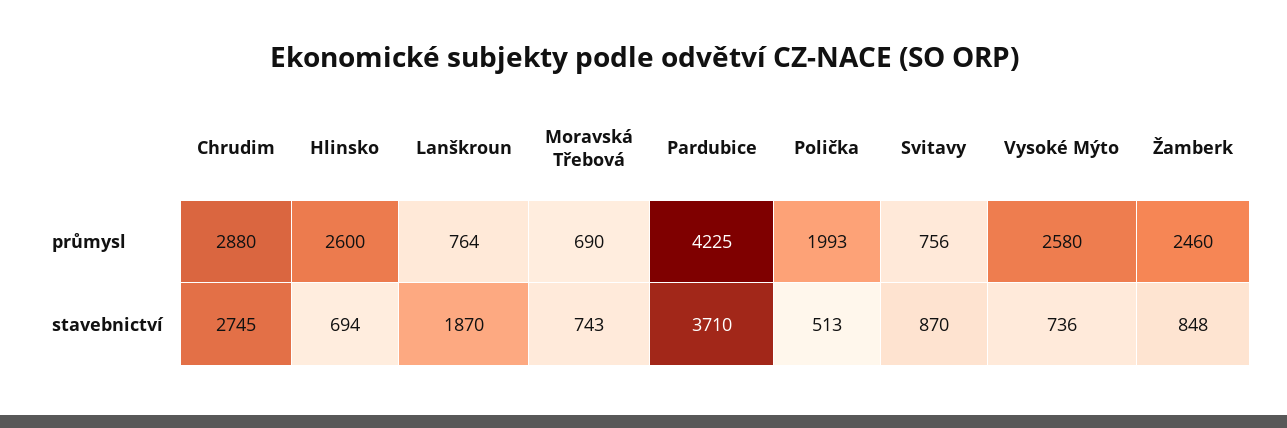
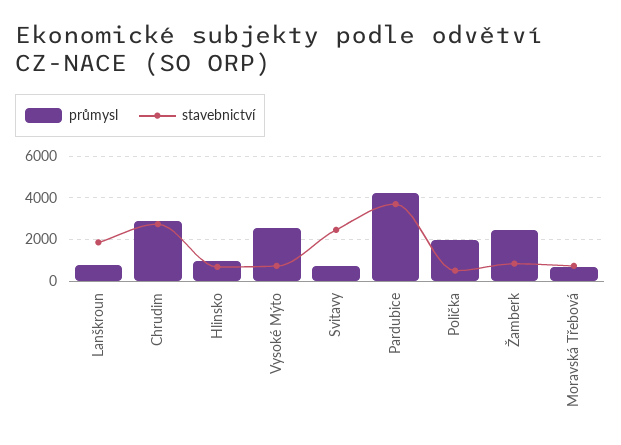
  {
    "průmysl": {
      "Chrudim": 2880,
-     "Hlinsko": 2600,
+     "Hlinsko": 1000,
      "Lanškroun": 764,
      "Moravská Třebová": 690,
      "Pardubice": 4225,
      "Polička": 1993,
      "Svitavy": 756,
      "Vysoké Mýto": 2580,
      "Žamberk": 2460
    },
    "stavebnictví": {
      "Chrudim": 2745,
      "Hlinsko": 694,
      "Lanškroun": 1870,
      "Moravská Třebová": 743,
      "Pardubice": 3710,
      "Polička": 513,
-     "Svitavy": 870,
+     "Svitavy": 2500,
      "Vysoké Mýto": 736,
      "Žamberk": 848
    }
  }

